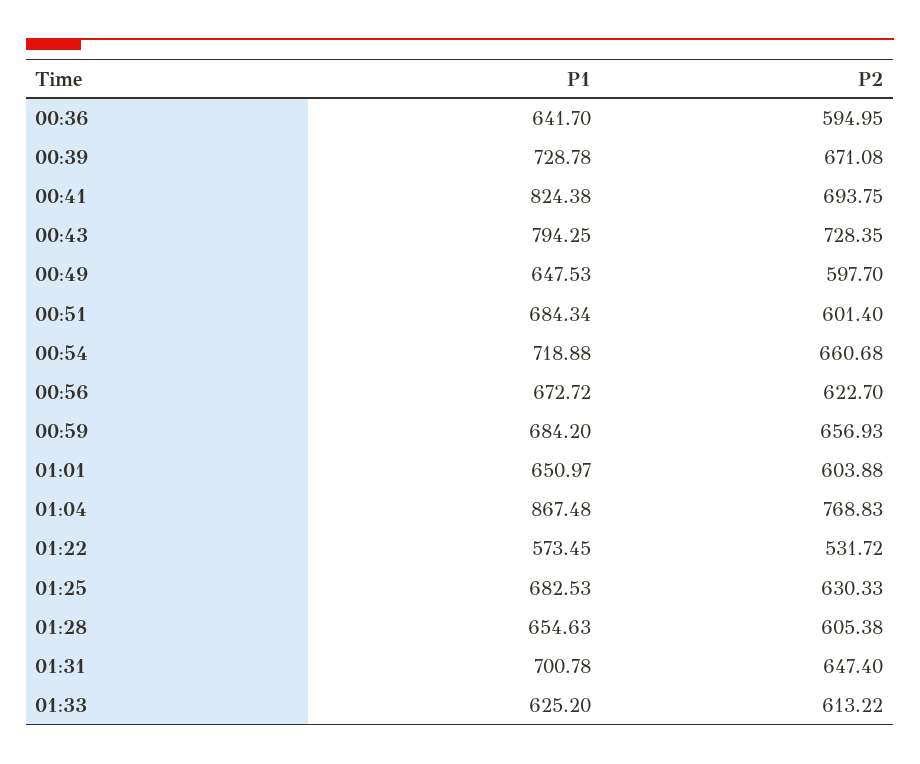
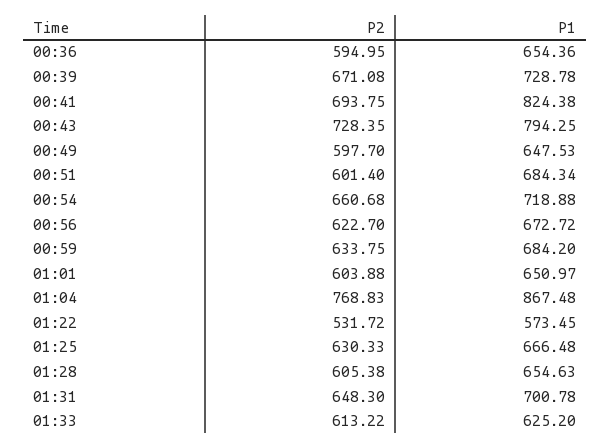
  {
    "P1": {
-     "00:36": 641.7,
+     "00:36": 654.36,
      "00:39": 728.78,
      "00:41": 824.38,
      "00:43": 794.25,
      "00:49": 647.53,
      "00:51": 684.34,
      "00:54": 718.88,
      "00:56": 672.72,
      "00:59": 684.2,
      "01:01": 650.97,
      "01:04": 867.48,
      "01:22": 573.45,
-     "01:25": 682.53,
+     "01:25": 666.48,
      "01:28": 654.63,
      "01:31": 700.78,
      "01:33": 625.2
    },
    "P2": {
      "00:36": 594.95,
      "00:39": 671.08,
      "00:41": 693.75,
      "00:43": 728.35,
      "00:49": 597.7,
      "00:51": 601.4,
      "00:54": 660.68,
      "00:56": 622.7,
-     "00:59": 656.93,
+     "00:59": 633.75,
      "01:01": 603.88,
      "01:04": 768.83,
      "01:22": 531.72,
      "01:25": 630.33,
      "01:28": 605.38,
-     "01:31": 647.4,
+     "01:31": 648.3,
      "01:33": 613.22
    }
  }

